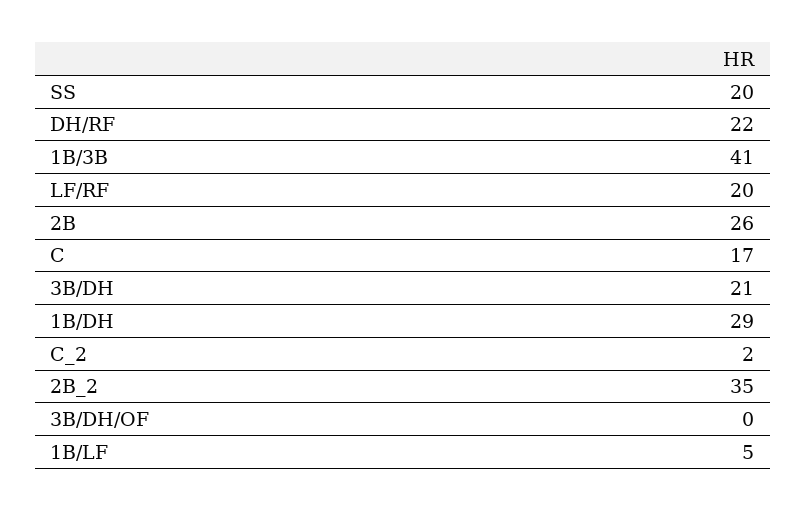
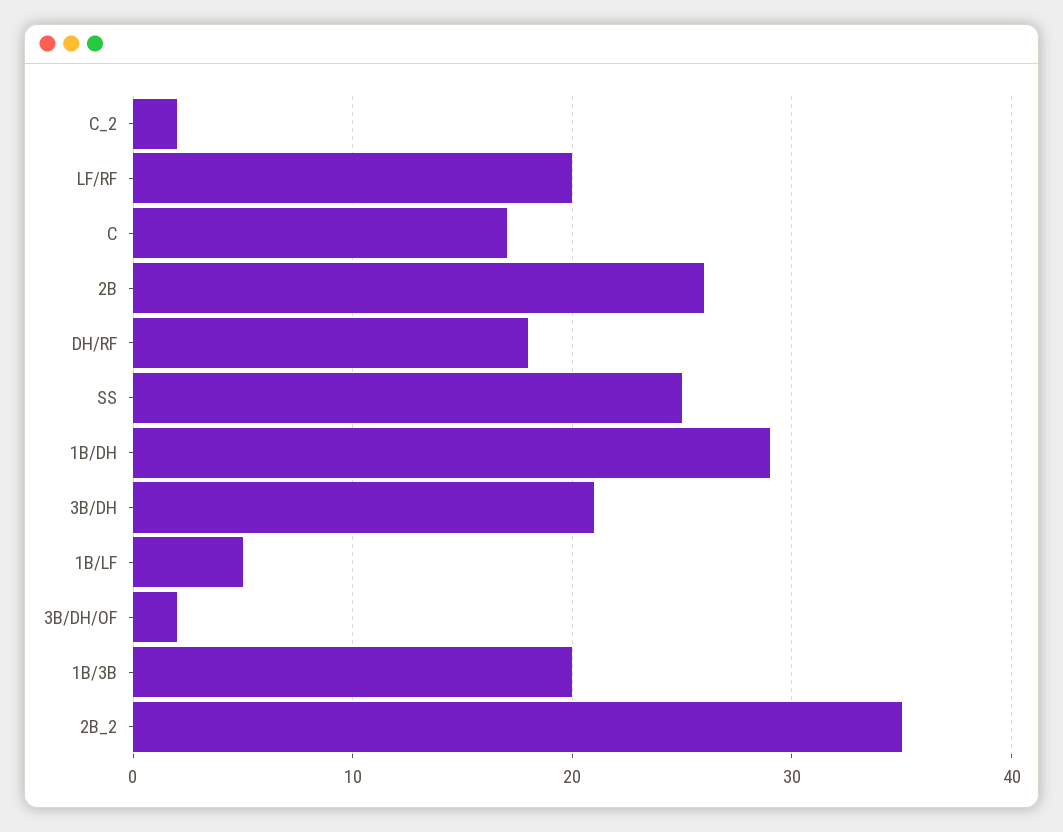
  {
-   "SS": 20,
+   "SS": 25,
-   "DH/RF": 22,
+   "DH/RF": 18,
-   "1B/3B": 41,
+   "1B/3B": 20,
    "LF/RF": 20,
    "2B": 26,
    "C": 17,
    "3B/DH": 21,
    "1B/DH": 29,
    "C_2": 2,
    "2B_2": 35,
-   "3B/DH/OF": 0,
+   "3B/DH/OF": 2,
    "1B/LF": 5
  }

